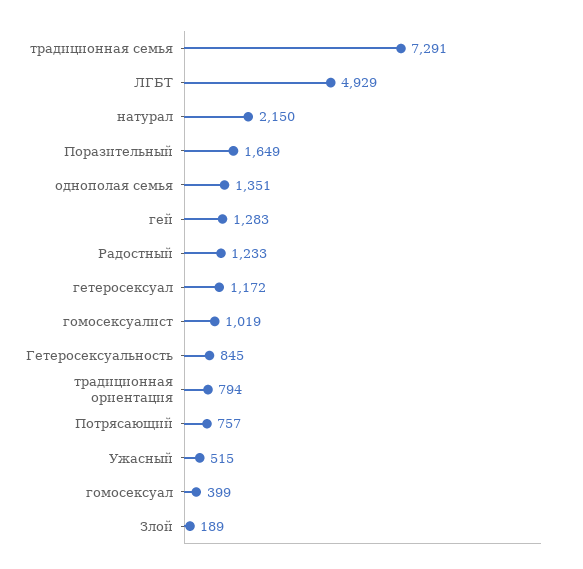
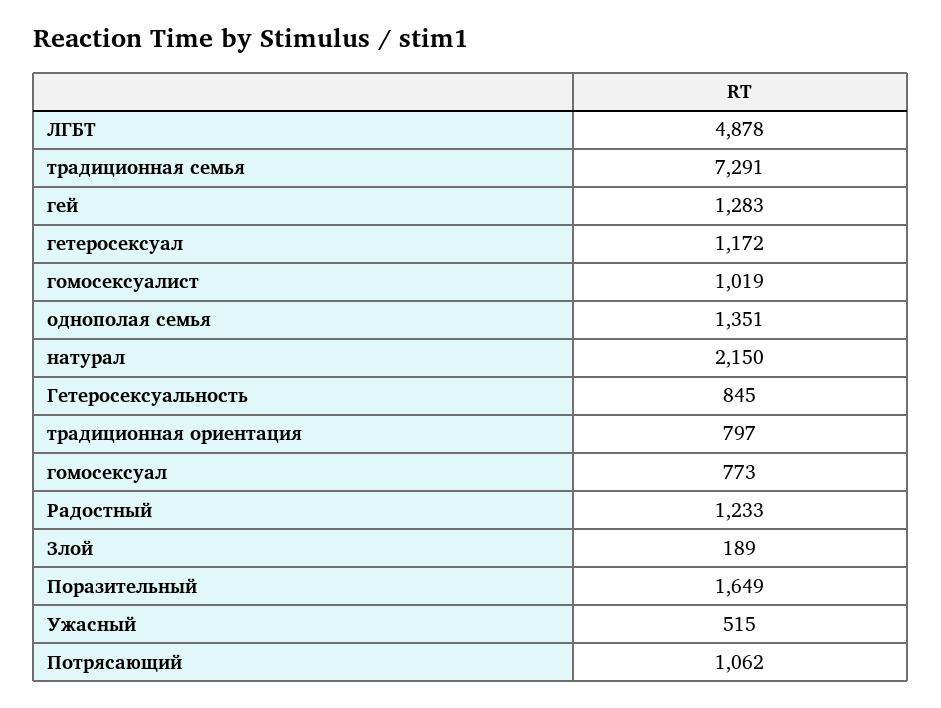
  {
    "традиционная семья": 7291,
-   "ЛГБТ": 4929,
+   "ЛГБТ": 4878,
    "натурал": 2150,
    "Поразительный": 1649,
    "однополая семья": 1351,
    "гей": 1283,
    "Радостный": 1233,
    "гетеросексуал": 1172,
    "гомосексуалист": 1019,
    "Гетеросексуальность": 845,
-   "традиционная ориентация": 794,
+   "традиционная ориентация": 797,
-   "Потрясающий": 757,
+   "Потрясающий": 1062,
    "Ужасный": 515,
-   "гомосексуал": 399,
+   "гомосексуал": 773,
    "Злой": 189
  }

